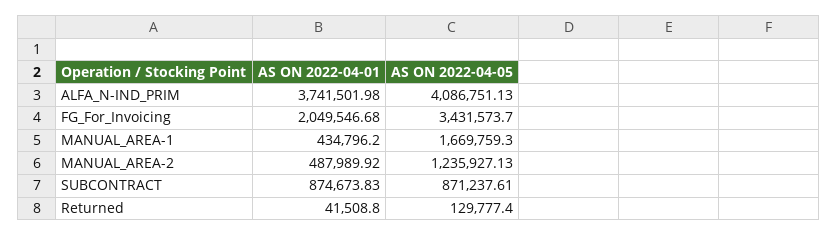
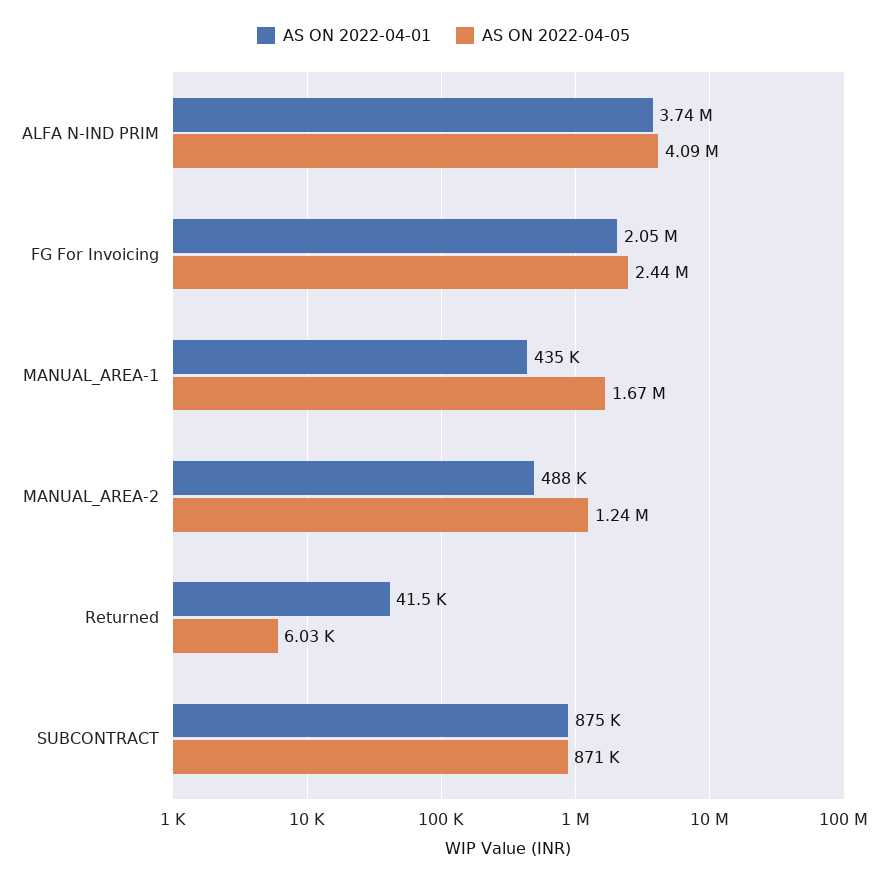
  {
    "AS ON 2022-04-01": {
      "ALFA_N-IND_PRIM": 3741501.98,
      "FG_For_Invoicing": 2049546.68,
      "MANUAL_AREA-1": 434796.2,
      "MANUAL_AREA-2": 487989.92,
      "SUBCONTRACT": 874673.83,
      "Returned": 41508.8
    },
    "AS ON 2022-04-05": {
      "ALFA_N-IND_PRIM": 4086751.13,
-     "FG_For_Invoicing": 3431573.7,
+     "FG_For_Invoicing": 2440000,
      "MANUAL_AREA-1": 1669759.3,
      "MANUAL_AREA-2": 1235927.13,
      "SUBCONTRACT": 871237.61,
-     "Returned": 129777.4
+     "Returned": 6030
    }
  }

